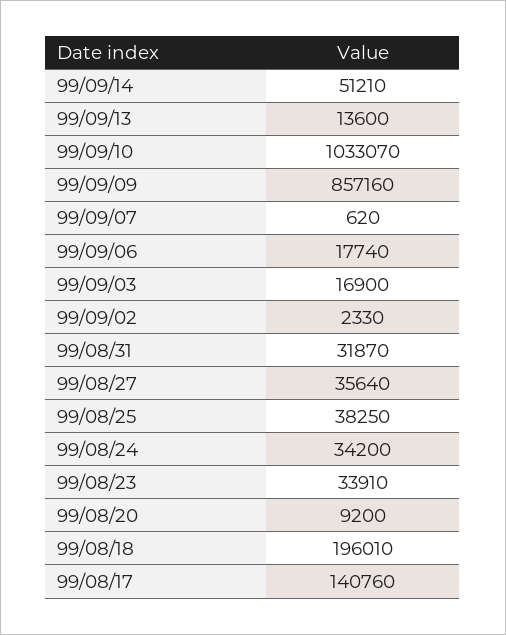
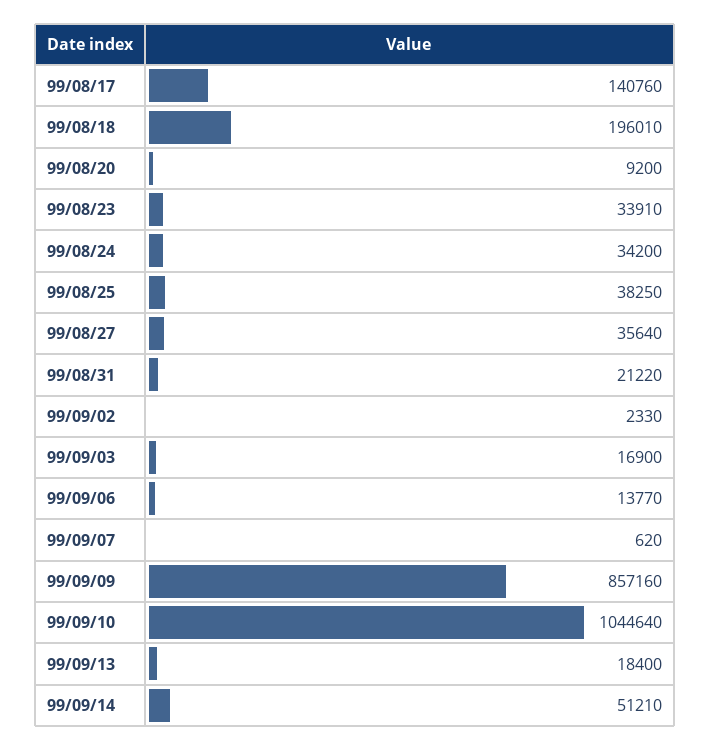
  {
    "99/09/14": 51210,
-   "99/09/13": 13600,
+   "99/09/13": 18400,
-   "99/09/10": 1033070,
+   "99/09/10": 1044640,
    "99/09/09": 857160,
    "99/09/07": 620,
-   "99/09/06": 17740,
+   "99/09/06": 13770,
    "99/09/03": 16900,
    "99/09/02": 2330,
-   "99/08/31": 31870,
+   "99/08/31": 21220,
    "99/08/27": 35640,
    "99/08/25": 38250,
    "99/08/24": 34200,
    "99/08/23": 33910,
    "99/08/20": 9200,
    "99/08/18": 196010,
    "99/08/17": 140760
  }

